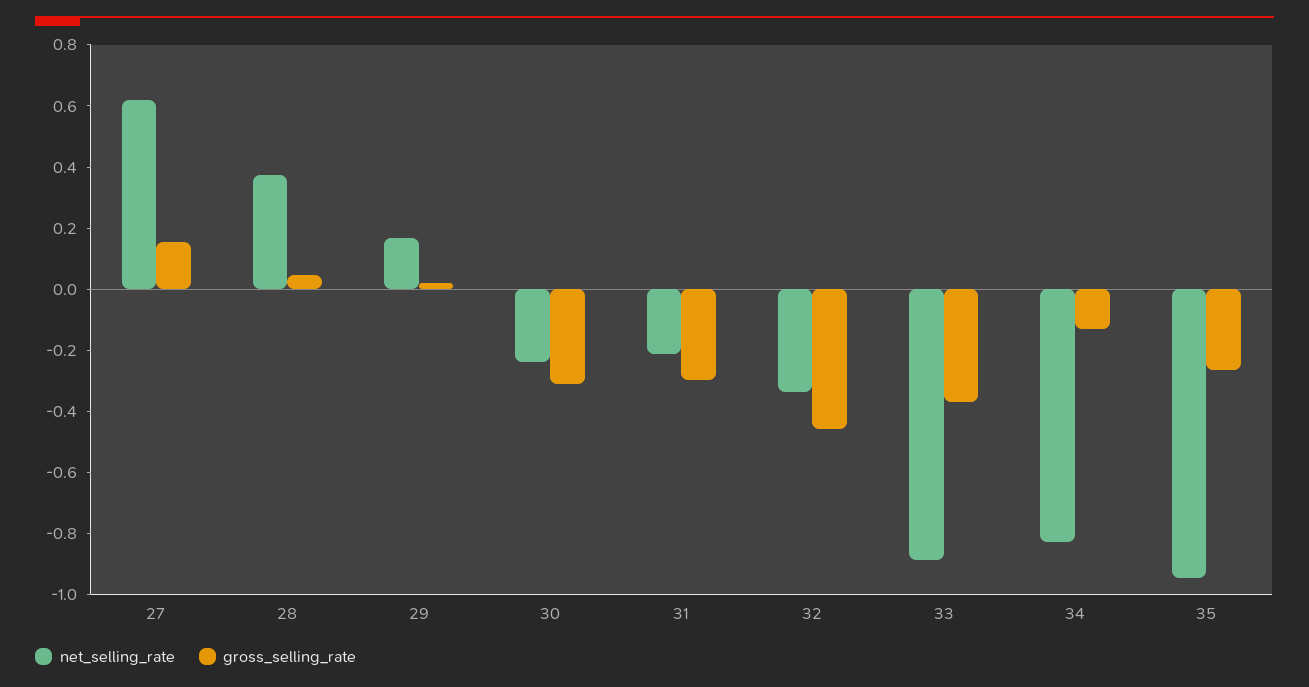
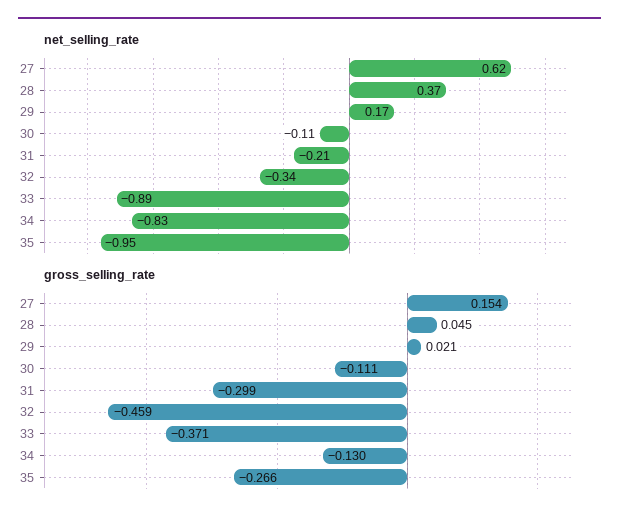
  {
    "net_selling_rate": {
      "27": 0.62,
      "28": 0.37,
      "29": 0.17,
-     "30": -0.25,
+     "30": -0.11,
      "31": -0.21,
      "32": -0.34,
      "33": -0.89,
      "34": -0.83,
      "35": -0.95
    },
    "gross_selling_rate": {
      "27": 0.154,
      "28": 0.045,
      "29": 0.021,
-     "30": -0.3,
+     "30": -0.111,
      "31": -0.299,
      "32": -0.459,
      "33": -0.371,
      "34": -0.13,
      "35": -0.266
    }
  }

